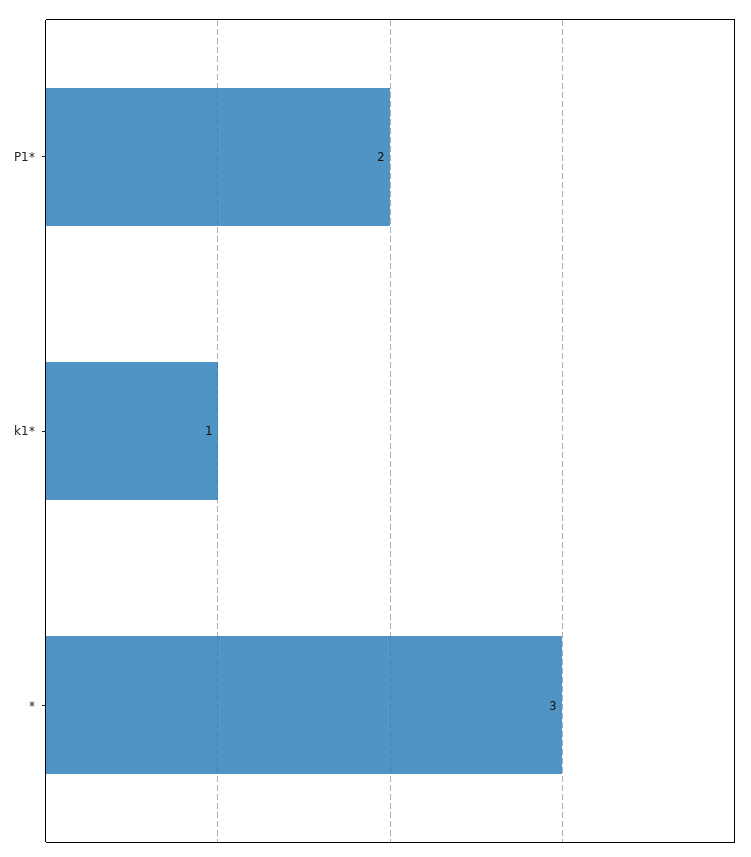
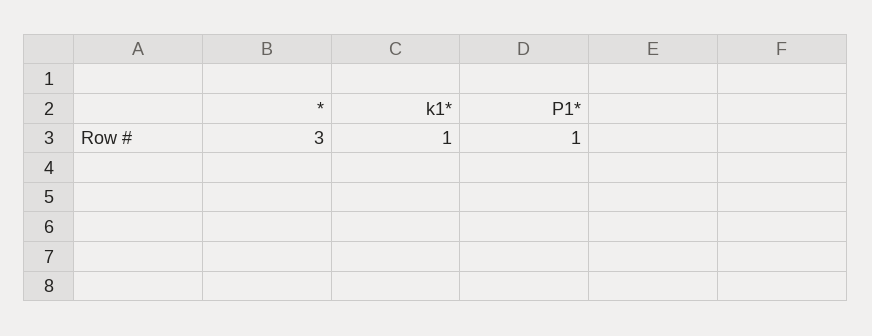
  {
-   "P1*": 2,
+   "P1*": 1,
    "k1*": 1,
    "*": 3
  }

